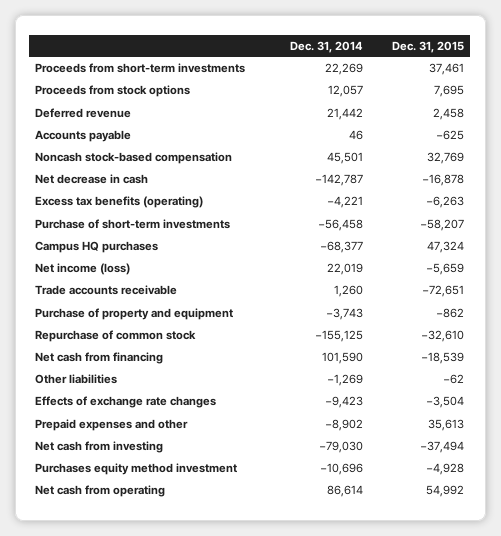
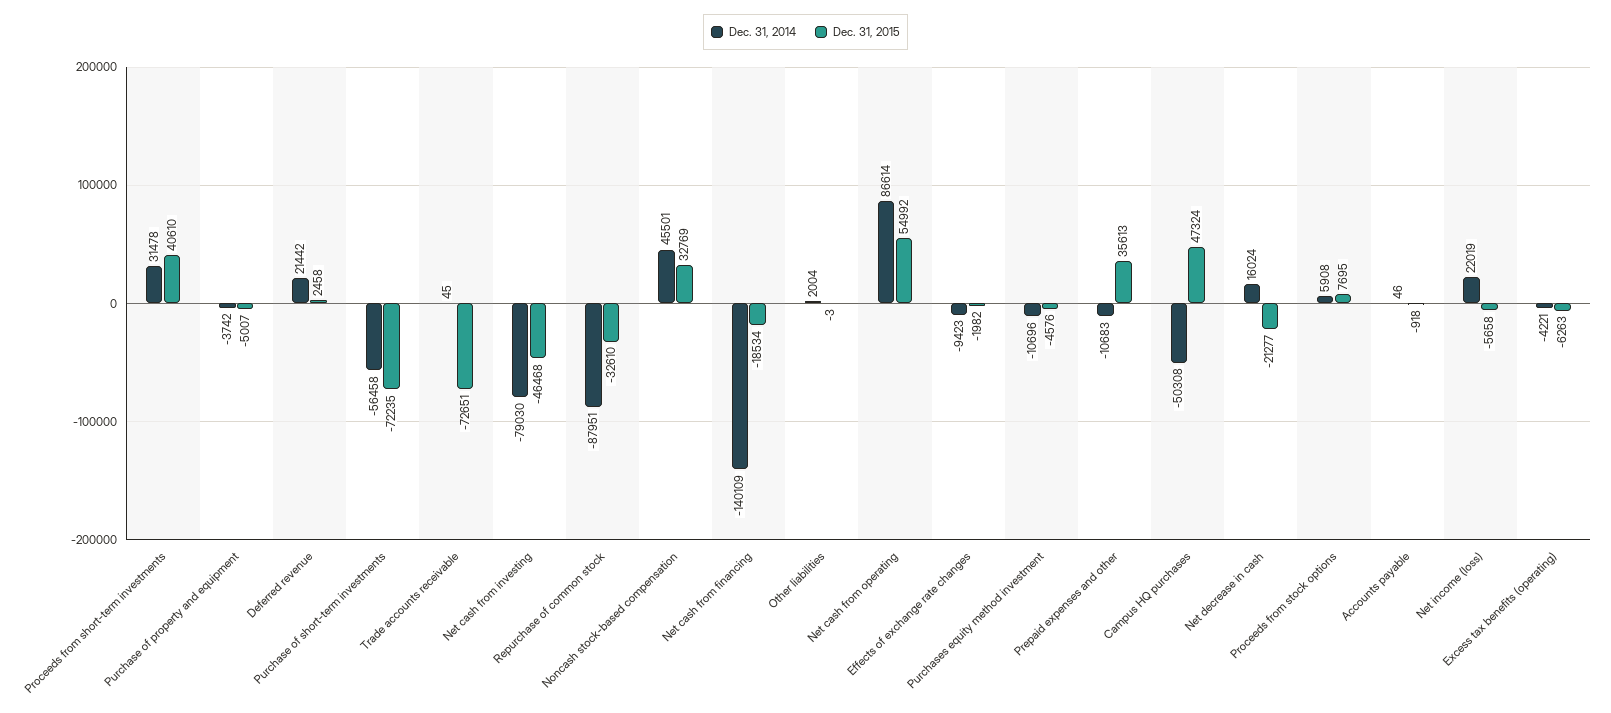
  {
    "Dec. 31, 2014": {
-     "Proceeds from short-term investments": 22269,
+     "Proceeds from short-term investments": 31478,
-     "Proceeds from stock options": 12057,
+     "Proceeds from stock options": 5908,
      "Deferred revenue": 21442,
      "Accounts payable": 46,
      "Noncash stock-based compensation": 45501,
-     "Net decrease in cash": -142787,
+     "Net decrease in cash": 16024,
      "Excess tax benefits (operating)": -4221,
      "Purchase of short-term investments": -56458,
-     "Campus HQ purchases": -68377,
+     "Campus HQ purchases": -50308,
      "Net income (loss)": 22019,
-     "Trade accounts receivable": 1260,
+     "Trade accounts receivable": 45,
-     "Purchase of property and equipment": -3743,
+     "Purchase of property and equipment": -3742,
-     "Repurchase of common stock": -155125,
+     "Repurchase of common stock": -87951,
-     "Net cash from financing": 101590,
+     "Net cash from financing": -140109,
-     "Other liabilities": -1269,
+     "Other liabilities": 2004,
      "Effects of exchange rate changes": -9423,
-     "Prepaid expenses and other": -8902,
+     "Prepaid expenses and other": -10683,
      "Net cash from investing": -79030,
      "Purchases equity method investment": -10696,
      "Net cash from operating": 86614
    },
    "Dec. 31, 2015": {
-     "Proceeds from short-term investments": 37461,
+     "Proceeds from short-term investments": 40610,
      "Proceeds from stock options": 7695,
      "Deferred revenue": 2458,
-     "Accounts payable": -625,
+     "Accounts payable": -918,
      "Noncash stock-based compensation": 32769,
-     "Net decrease in cash": -16878,
+     "Net decrease in cash": -21277,
      "Excess tax benefits (operating)": -6263,
-     "Purchase of short-term investments": -58207,
+     "Purchase of short-term investments": -72235,
      "Campus HQ purchases": 47324,
-     "Net income (loss)": -5659,
+     "Net income (loss)": -5658,
      "Trade accounts receivable": -72651,
-     "Purchase of property and equipment": -862,
+     "Purchase of property and equipment": -5007,
      "Repurchase of common stock": -32610,
-     "Net cash from financing": -18539,
+     "Net cash from financing": -18534,
-     "Other liabilities": -62,
+     "Other liabilities": -3,
-     "Effects of exchange rate changes": -3504,
+     "Effects of exchange rate changes": -1982,
      "Prepaid expenses and other": 35613,
-     "Net cash from investing": -37494,
+     "Net cash from investing": -46468,
-     "Purchases equity method investment": -4928,
+     "Purchases equity method investment": -4576,
      "Net cash from operating": 54992
    }
  }

